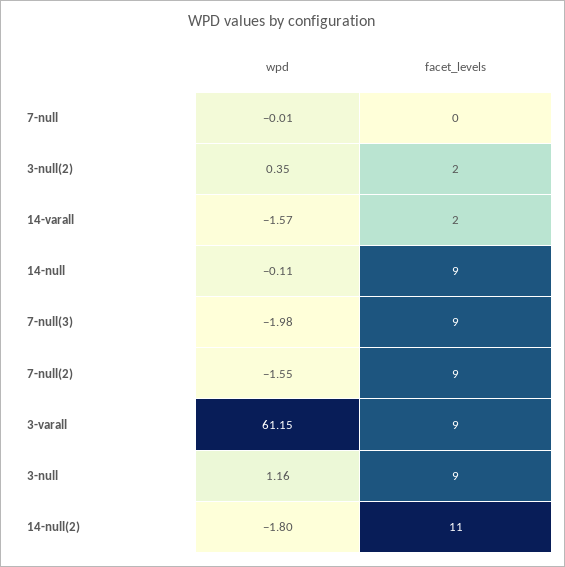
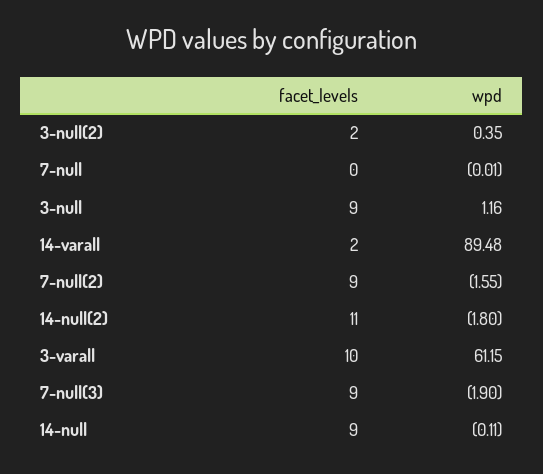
  {
    "wpd": {
      "7-null": -0.01,
      "3-null(2)": 0.35,
-     "14-varall": -1.57,
+     "14-varall": 89.48,
      "14-null": -0.11,
-     "7-null(3)": -1.98,
+     "7-null(3)": -1.9,
      "7-null(2)": -1.55,
      "3-varall": 61.15,
      "3-null": 1.16,
      "14-null(2)": -1.8
    },
    "facet_levels": {
      "7-null": 0,
      "3-null(2)": 2,
      "14-varall": 2,
      "14-null": 9,
      "7-null(3)": 9,
      "7-null(2)": 9,
-     "3-varall": 9,
+     "3-varall": 10,
      "3-null": 9,
      "14-null(2)": 11
    }
  }

